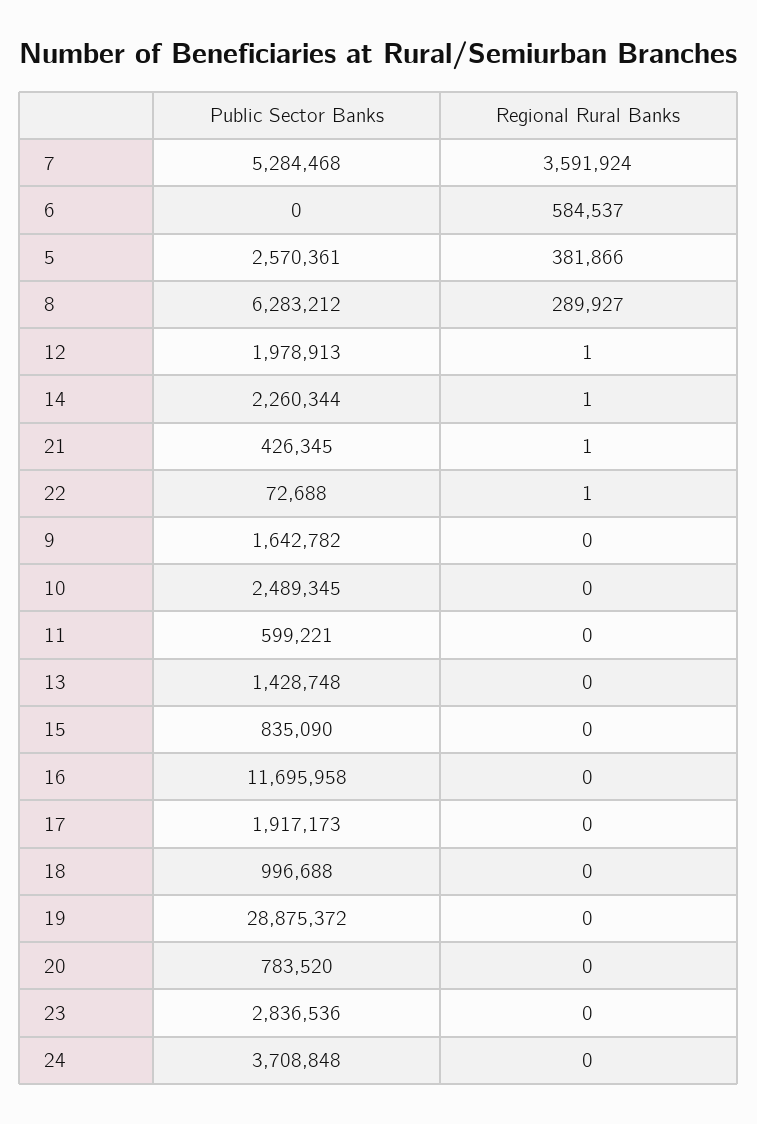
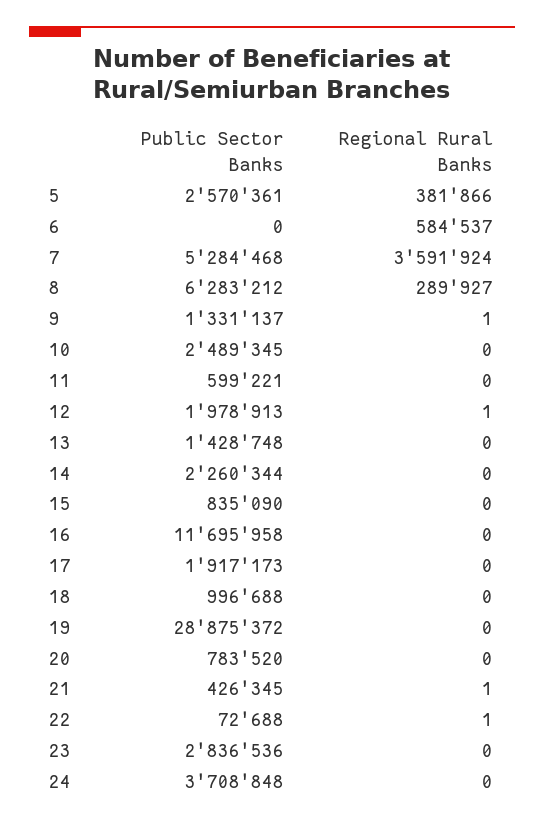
  {
    "Public Sector Banks": {
      "7": 5284468,
      "6": 0,
      "5": 2570361,
      "8": 6283212,
      "12": 1978913,
      "14": 2260344,
      "21": 426345,
      "22": 72688,
-     "9": 1642782,
+     "9": 1331137,
      "10": 2489345,
      "11": 599221,
      "13": 1428748,
      "15": 835090,
      "16": 11695958,
      "17": 1917173,
      "18": 996688,
      "19": 28875372,
      "20": 783520,
      "23": 2836536,
      "24": 3708848
    },
    "Regional Rural Banks": {
      "7": 3591924,
      "6": 584537,
      "5": 381866,
      "8": 289927,
      "12": 1,
-     "14": 1,
+     "14": 0,
      "21": 1,
      "22": 1,
-     "9": 0,
+     "9": 1,
      "10": 0,
      "11": 0,
      "13": 0,
      "15": 0,
      "16": 0,
      "17": 0,
      "18": 0,
      "19": 0,
      "20": 0,
      "23": 0,
      "24": 0
    }
  }

